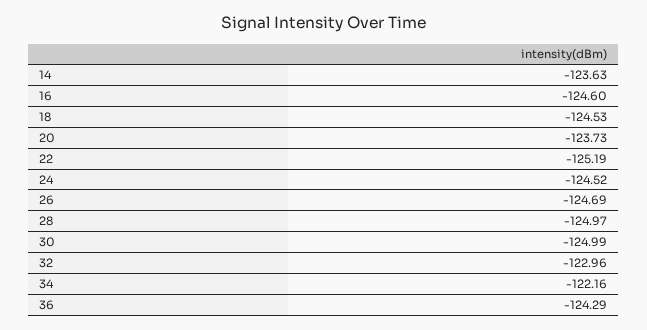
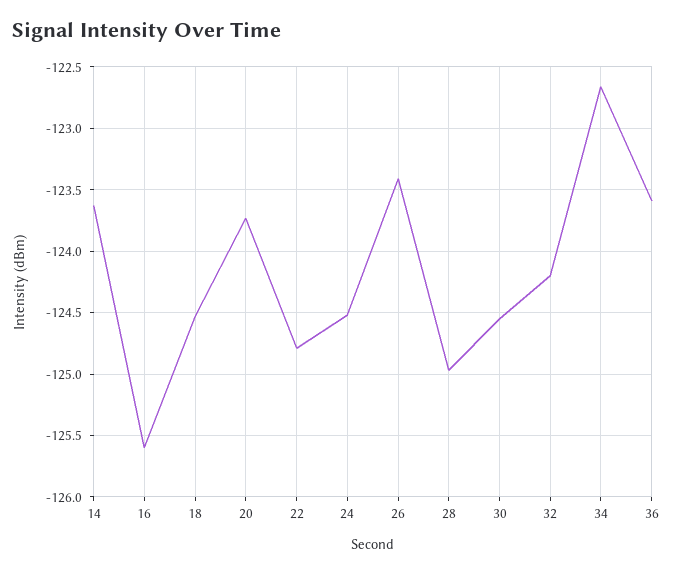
  {
    "14": -123.63,
-   "16": -124.6,
+   "16": -125.6,
    "18": -124.53,
    "20": -123.73,
-   "22": -125.19,
+   "22": -124.8,
    "24": -124.52,
-   "26": -124.69,
+   "26": -123.4,
    "28": -124.97,
-   "30": -124.99,
+   "30": -124.55,
-   "32": -122.96,
+   "32": -124.2,
-   "34": -122.16,
+   "34": -122.65,
-   "36": -124.29
+   "36": -123.6
  }

